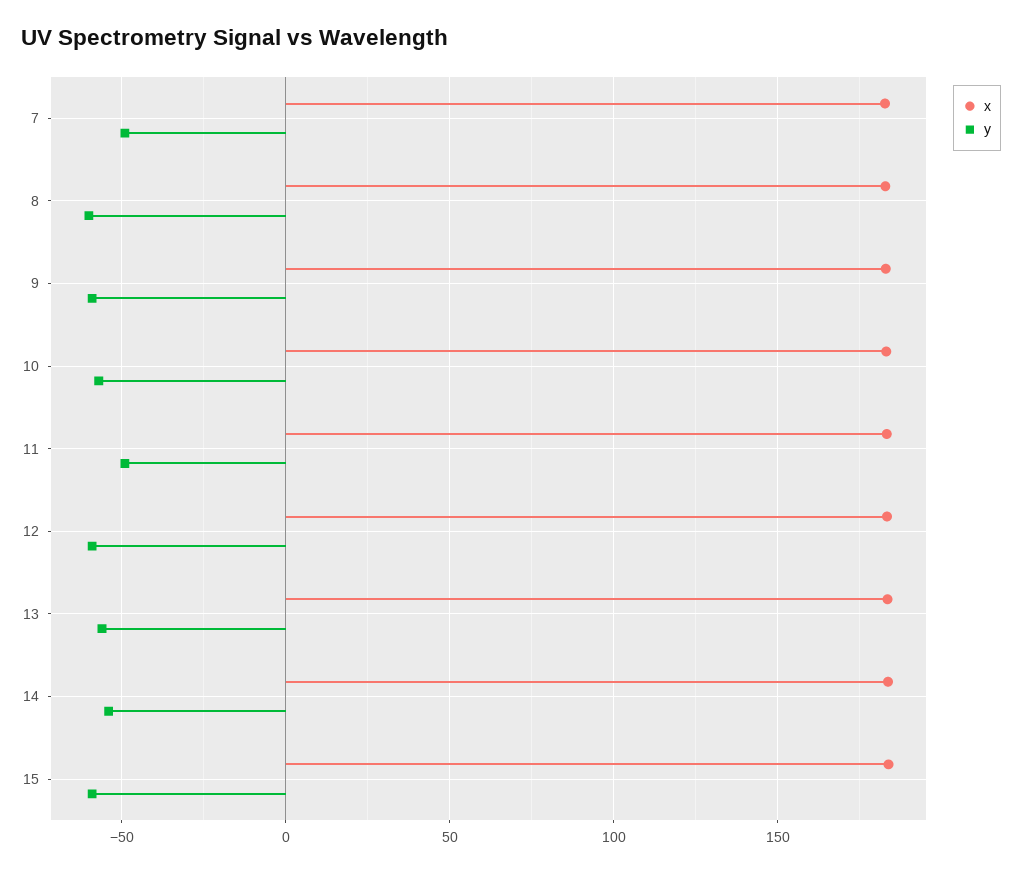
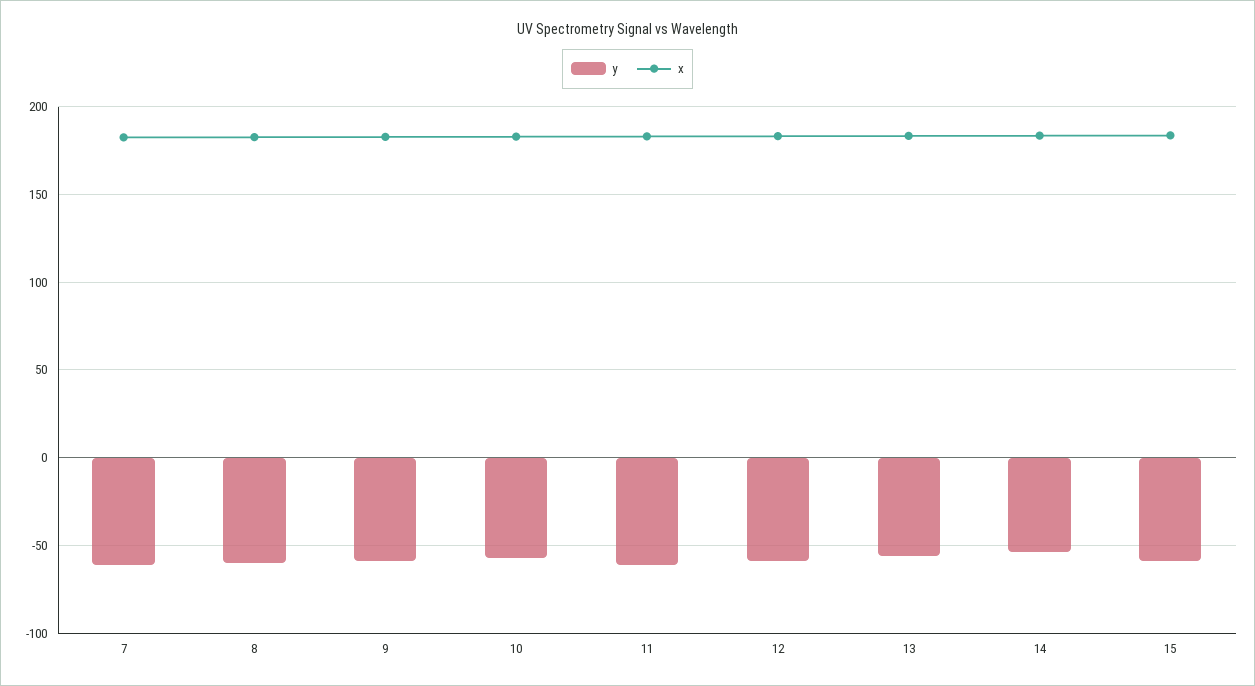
  {
    "x": {
      "7": 185,
      "8": 185,
      "9": 185,
      "10": 185,
      "11": 185,
      "12": 185,
      "13": 185,
      "14": 185,
      "15": 185
    },
    "y": {
-     "7": -50,
+     "7": -60,
      "8": -60,
      "9": -60,
      "10": -55,
-     "11": -50,
+     "11": -60,
      "12": -60,
      "13": -55,
      "14": -55,
      "15": -60
    }
  }

